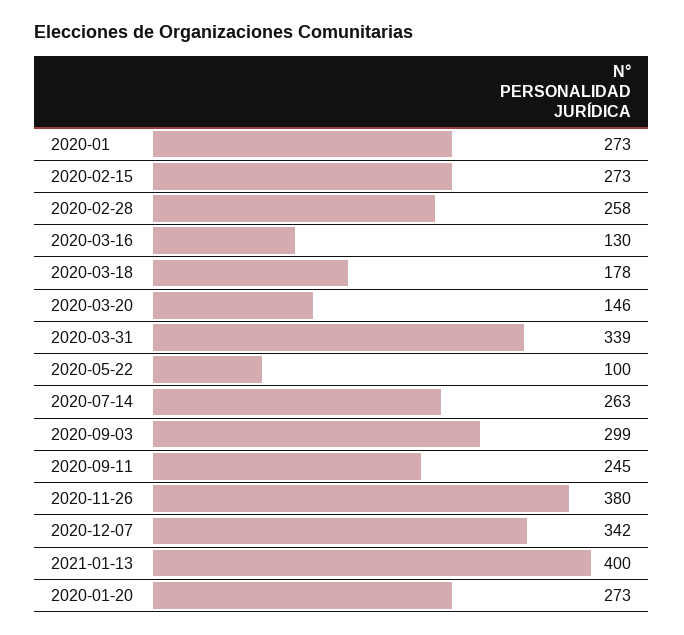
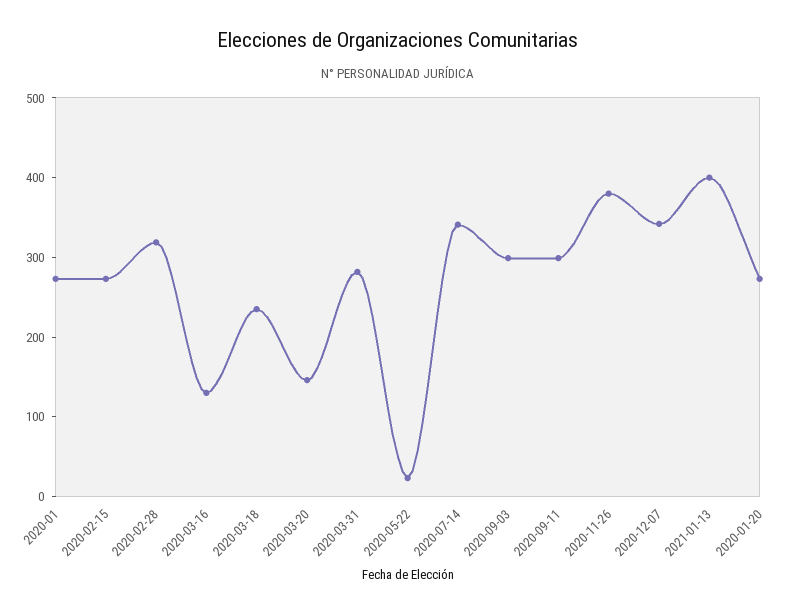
  {
    "2020-01": 273,
    "2020-02-15": 273,
-   "2020-02-28": 258,
+   "2020-02-28": 320,
    "2020-03-16": 130,
-   "2020-03-18": 178,
+   "2020-03-18": 240,
    "2020-03-20": 146,
-   "2020-03-31": 339,
+   "2020-03-31": 280,
-   "2020-05-22": 100,
+   "2020-05-22": 20,
-   "2020-07-14": 263,
+   "2020-07-14": 340,
    "2020-09-03": 299,
-   "2020-09-11": 245,
+   "2020-09-11": 300,
    "2020-11-26": 380,
    "2020-12-07": 342,
    "2021-01-13": 400,
    "2020-01-20": 273
  }

